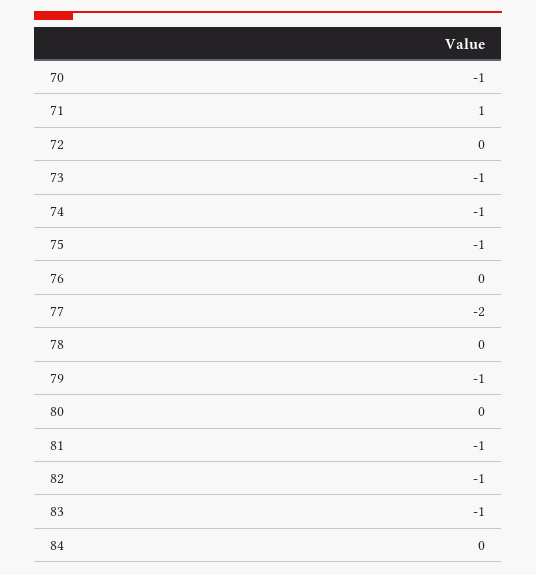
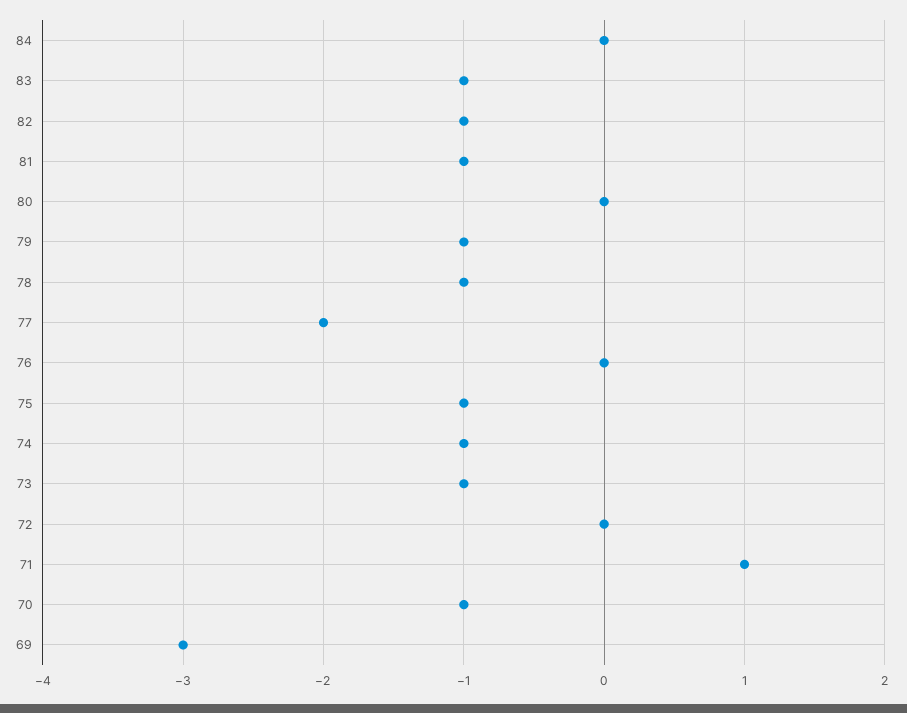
  {
    "70": -1,
    "71": 1,
    "72": 0,
    "73": -1,
    "74": -1,
    "75": -1,
    "76": 0,
    "77": -2,
-   "78": 0,
+   "78": -1,
    "79": -1,
    "80": 0,
    "81": -1,
    "82": -1,
    "83": -1,
-   "84": 0
+   "84": 0,
+   "69": -3
  }

